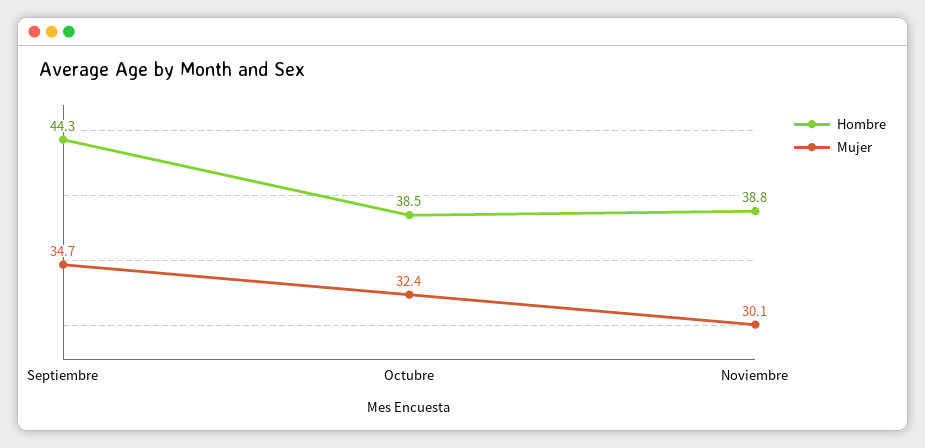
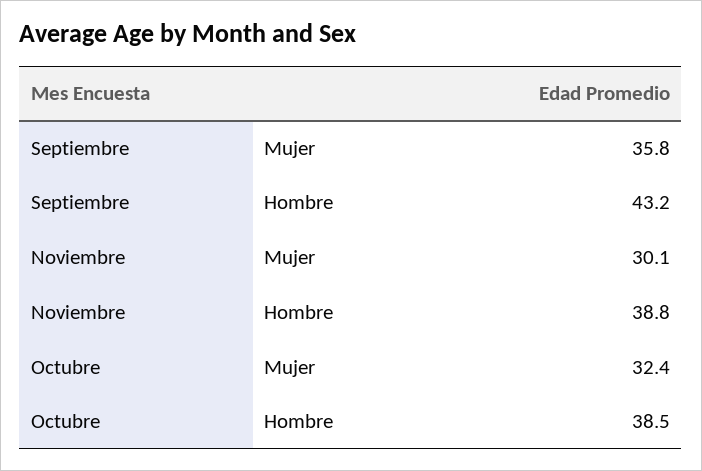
  {
    "Hombre": {
-     "Septiembre": 44.3,
+     "Septiembre": 43.2,
      "Octubre": 38.5,
      "Noviembre": 38.8
    },
    "Mujer": {
-     "Septiembre": 34.7,
+     "Septiembre": 35.8,
      "Octubre": 32.4,
      "Noviembre": 30.1
    }
  }

